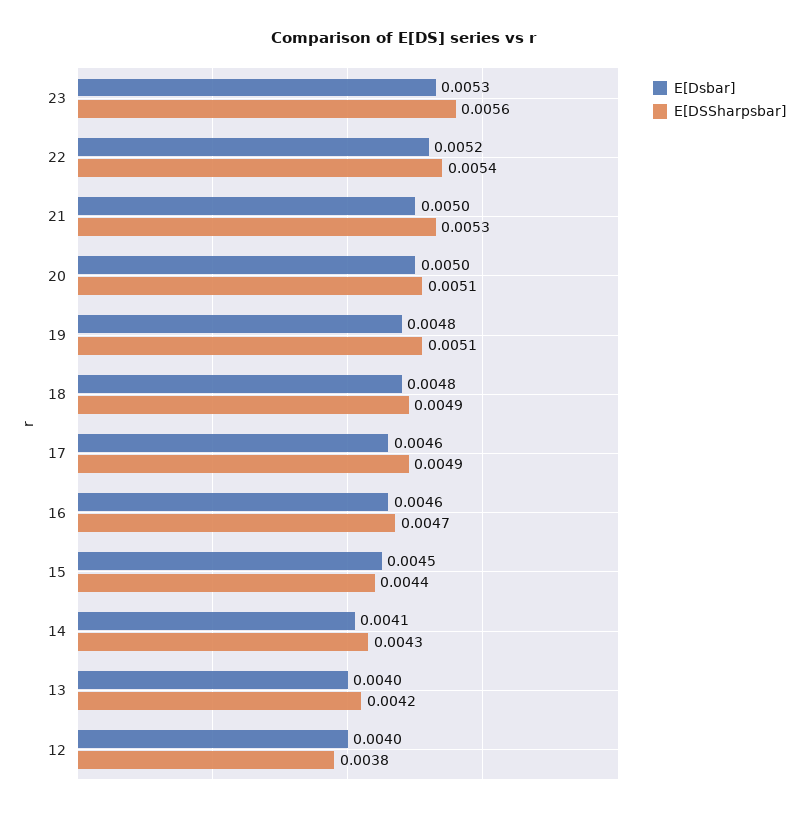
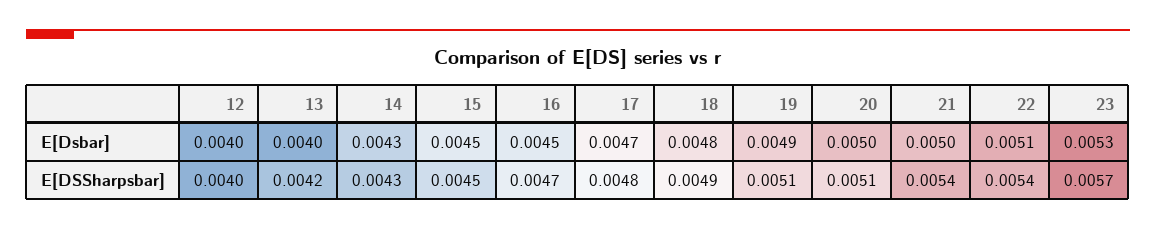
  {
    "E[Dsbar]": {
      "23": 0.0053,
-     "22": 0.0052,
+     "22": 0.0051,
      "21": 0.005,
      "20": 0.005,
-     "19": 0.0048,
+     "19": 0.0049,
      "18": 0.0048,
-     "17": 0.0046,
+     "17": 0.0047,
-     "16": 0.0046,
+     "16": 0.0045,
      "15": 0.0045,
-     "14": 0.0041,
+     "14": 0.0043,
      "13": 0.004,
      "12": 0.004
    },
    "E[DSSharpsbar]": {
-     "23": 0.0056,
+     "23": 0.0057,
      "22": 0.0054,
-     "21": 0.0053,
+     "21": 0.0054,
      "20": 0.0051,
      "19": 0.0051,
      "18": 0.0049,
-     "17": 0.0049,
+     "17": 0.0048,
      "16": 0.0047,
-     "15": 0.0044,
+     "15": 0.0045,
      "14": 0.0043,
      "13": 0.0042,
-     "12": 0.0038
+     "12": 0.004
    }
  }

